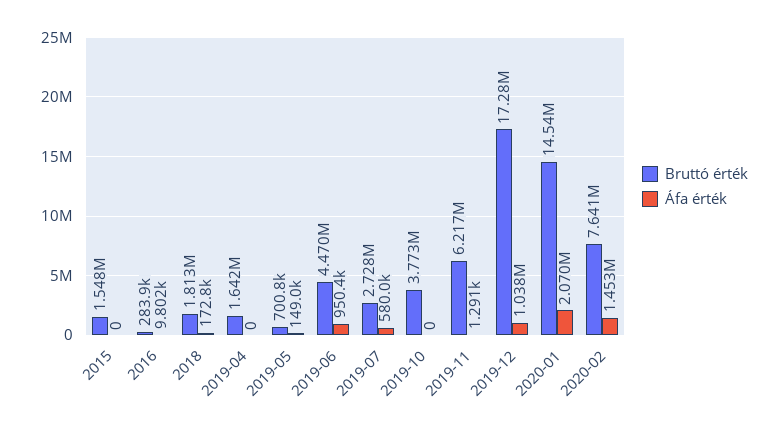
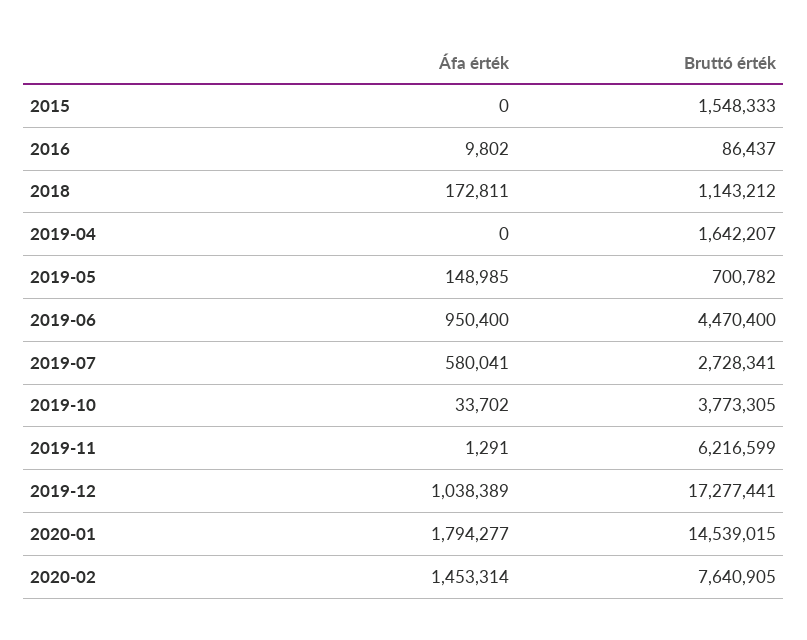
  {
    "Bruttó érték": {
      "2015": 1548333,
-     "2016": 283900,
+     "2016": 86437,
-     "2018": 1813000,
+     "2018": 1143212,
      "2019-04": 1642207,
      "2019-05": 700782,
      "2019-06": 4470400,
      "2019-07": 2728341,
      "2019-10": 3773305,
      "2019-11": 6216599,
      "2019-12": 17277441,
      "2020-01": 14539015,
      "2020-02": 7640905
    },
    "Áfa érték": {
      "2015": 0,
      "2016": 9802,
      "2018": 172811,
      "2019-04": 0,
      "2019-05": 148985,
      "2019-06": 950400,
      "2019-07": 580041,
-     "2019-10": 0,
+     "2019-10": 33702,
      "2019-11": 1291,
      "2019-12": 1038389,
-     "2020-01": 2070000,
+     "2020-01": 1794277,
      "2020-02": 1453314
    }
  }

